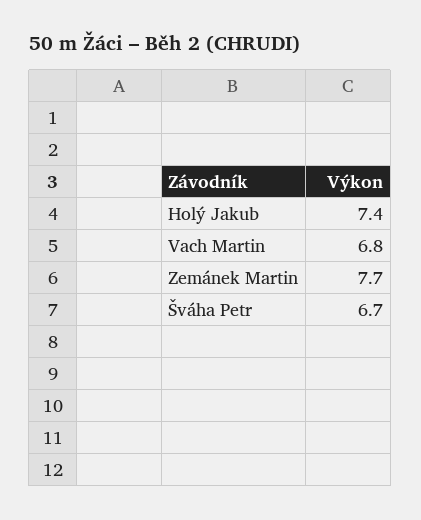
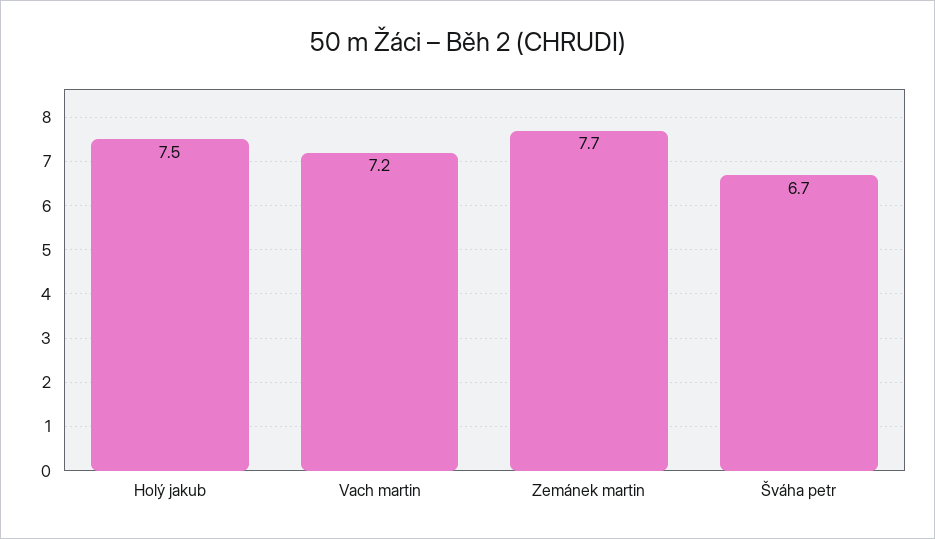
  {
-   "Holý Jakub": 7.4,
+   "Holý Jakub": 7.5,
-   "Vach Martin": 6.8,
+   "Vach Martin": 7.2,
    "Zemánek Martin": 7.7,
    "Šváha Petr": 6.7
  }

